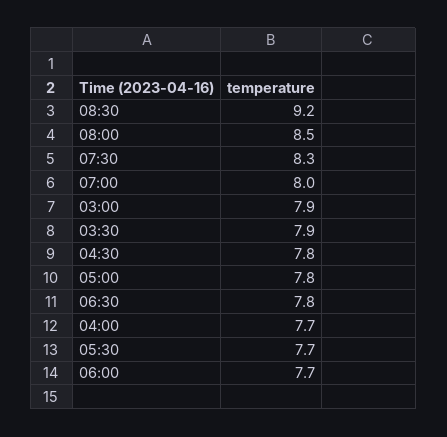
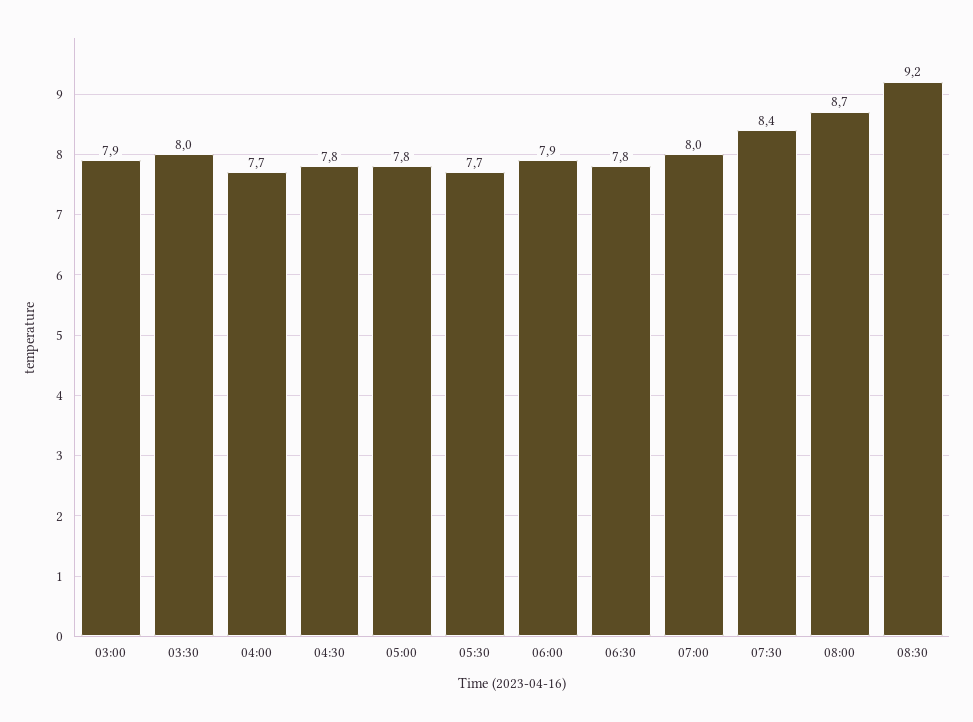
  {
    "08:30": 9.2,
-   "08:00": 8.5,
+   "08:00": 8.7,
-   "07:30": 8.3,
+   "07:30": 8.4,
    "07:00": 8,
    "03:00": 7.9,
-   "03:30": 7.9,
+   "03:30": 8,
    "04:30": 7.8,
    "05:00": 7.8,
    "06:30": 7.8,
    "04:00": 7.7,
    "05:30": 7.7,
-   "06:00": 7.7
+   "06:00": 7.9
  }

